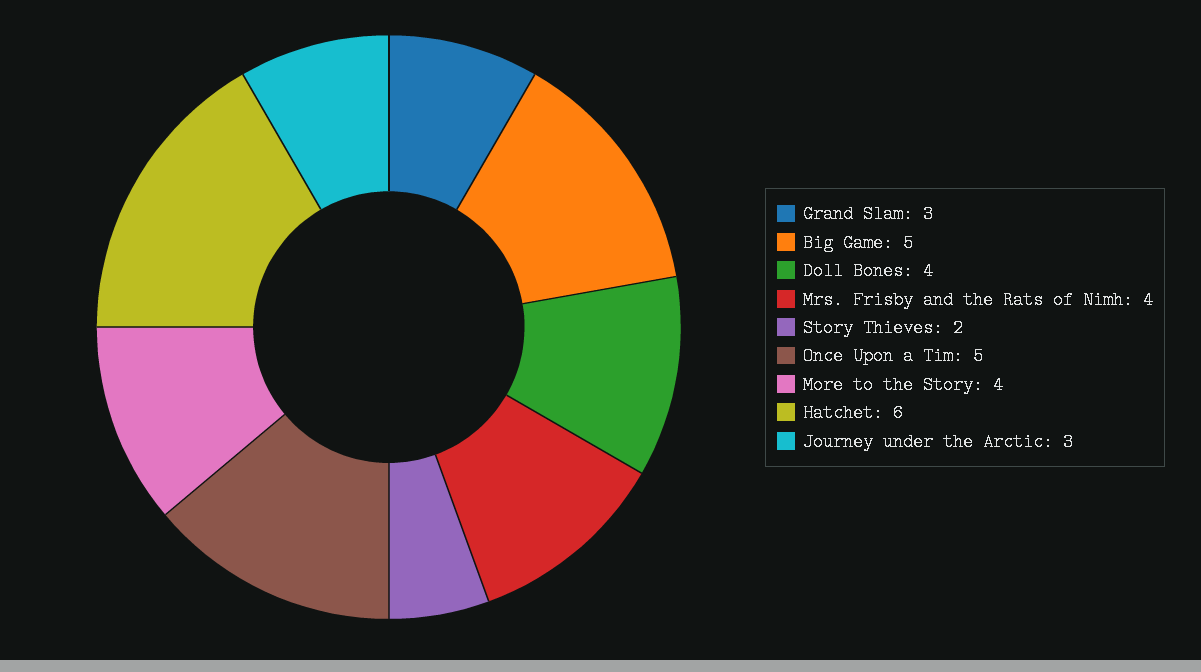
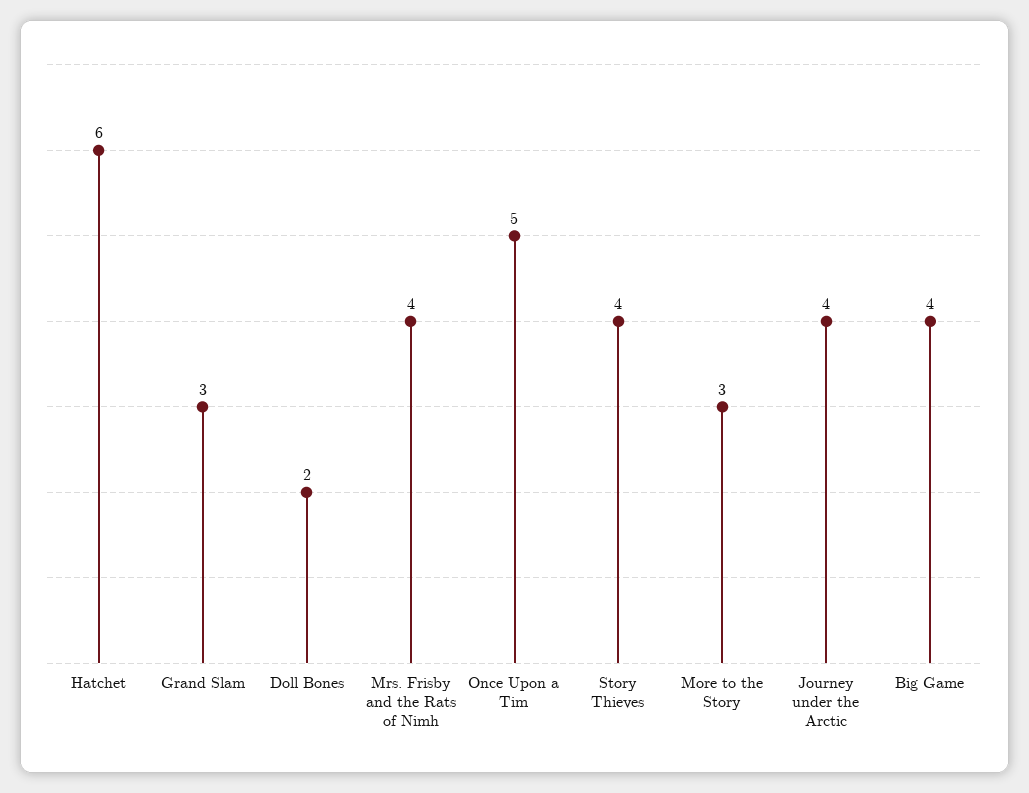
  {
    "Grand Slam": 3,
-   "Big Game": 5,
+   "Big Game": 4,
-   "Doll Bones": 4,
+   "Doll Bones": 2,
    "Mrs. Frisby and the Rats of Nimh": 4,
-   "Story Thieves": 2,
+   "Story Thieves": 4,
    "Once Upon a Tim": 5,
-   "More to the Story": 4,
+   "More to the Story": 3,
    "Hatchet": 6,
-   "Journey under the Arctic": 3
+   "Journey under the Arctic": 4
  }

